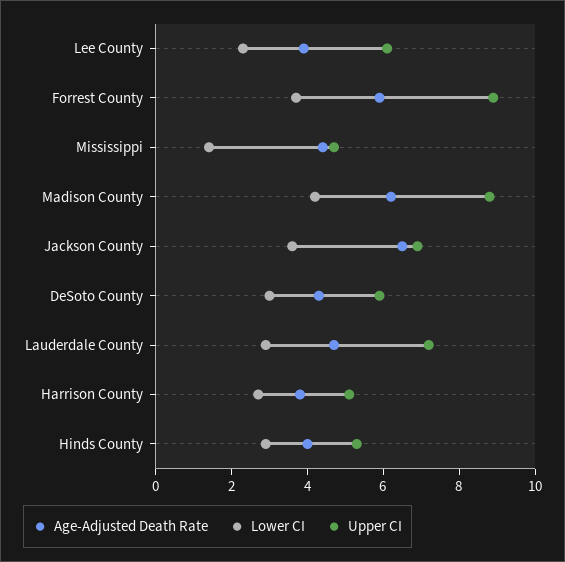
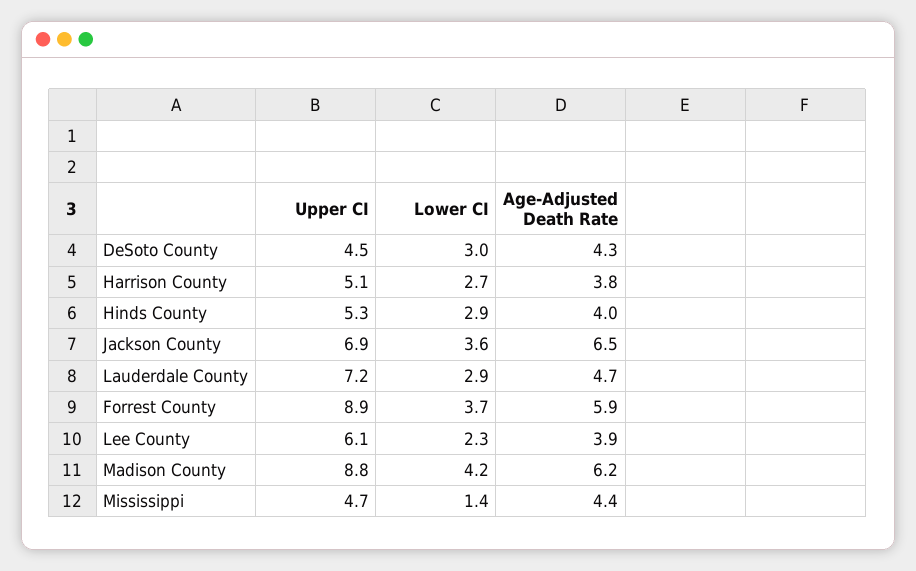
  {
    "Age-Adjusted Death Rate": {
      "Lee County": 3.9,
      "Forrest County": 5.9,
      "Mississippi": 4.4,
      "Madison County": 6.2,
      "Jackson County": 6.5,
      "DeSoto County": 4.3,
      "Lauderdale County": 4.7,
      "Harrison County": 3.8,
      "Hinds County": 4
    },
    "Lower CI": {
      "Lee County": 2.3,
      "Forrest County": 3.7,
      "Mississippi": 1.4,
      "Madison County": 4.2,
      "Jackson County": 3.6,
      "DeSoto County": 3,
      "Lauderdale County": 2.9,
      "Harrison County": 2.7,
      "Hinds County": 2.9
    },
    "Upper CI": {
      "Lee County": 6.1,
      "Forrest County": 8.9,
      "Mississippi": 4.7,
      "Madison County": 8.8,
      "Jackson County": 6.9,
-     "DeSoto County": 6,
+     "DeSoto County": 4.5,
      "Lauderdale County": 7.2,
      "Harrison County": 5.1,
      "Hinds County": 5.3
    }
  }

